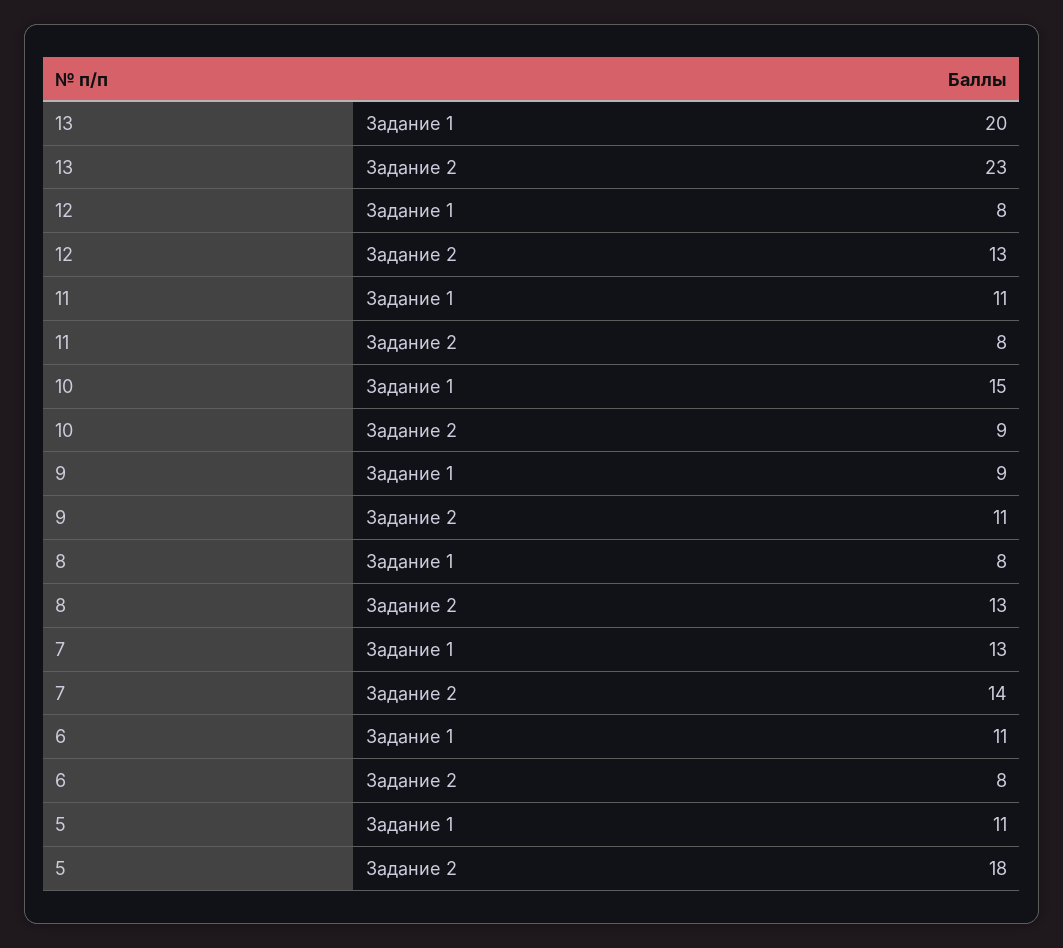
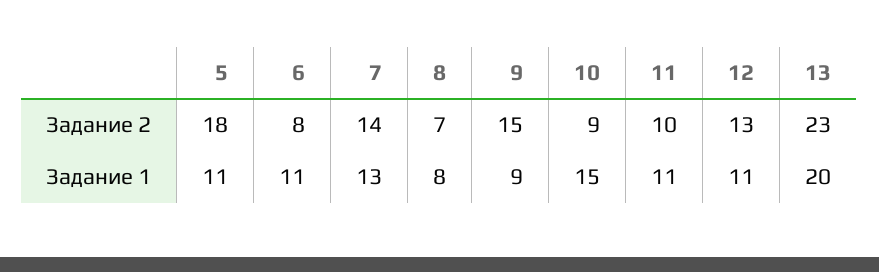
  {
    "13": {
      "Задание 1": 20,
      "Задание 2": 23
    },
    "12": {
-     "Задание 1": 8,
+     "Задание 1": 11,
      "Задание 2": 13
    },
    "11": {
      "Задание 1": 11,
-     "Задание 2": 8
+     "Задание 2": 10
    },
    "10": {
      "Задание 1": 15,
      "Задание 2": 9
    },
    "9": {
      "Задание 1": 9,
-     "Задание 2": 11
+     "Задание 2": 15
    },
    "8": {
      "Задание 1": 8,
-     "Задание 2": 13
+     "Задание 2": 7
    },
    "7": {
      "Задание 1": 13,
      "Задание 2": 14
    },
    "6": {
      "Задание 1": 11,
      "Задание 2": 8
    },
    "5": {
      "Задание 1": 11,
      "Задание 2": 18
    }
  }

